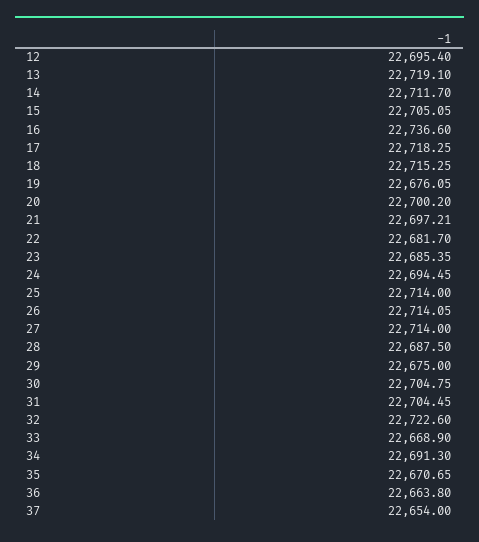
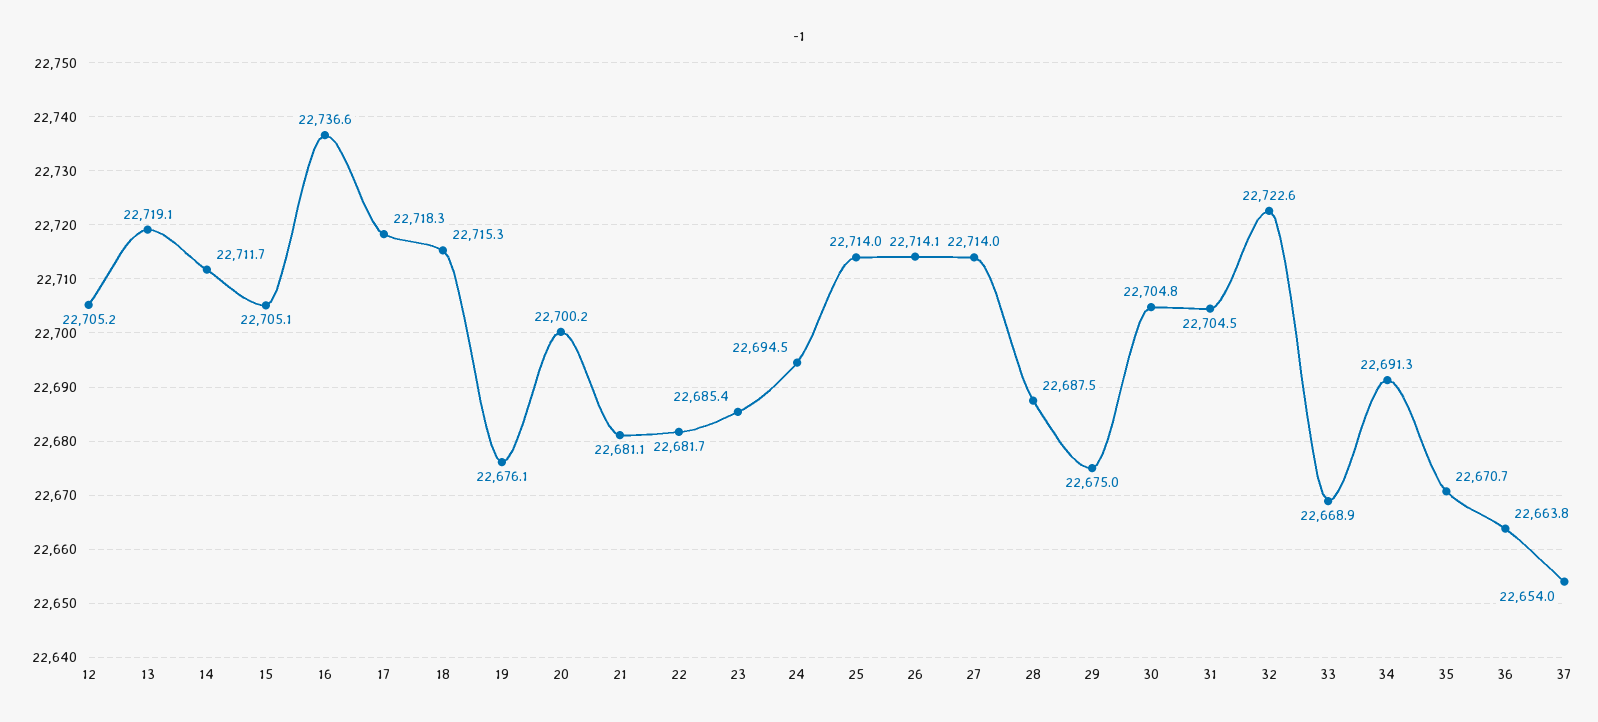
  {
-   "12": 22695.4,
+   "12": 22705.2,
    "13": 22719.1,
    "14": 22711.7,
    "15": 22705.05,
    "16": 22736.6,
    "17": 22718.25,
    "18": 22715.25,
    "19": 22676.05,
    "20": 22700.2,
-   "21": 22697.21,
+   "21": 22681.1,
    "22": 22681.7,
    "23": 22685.35,
    "24": 22694.45,
    "25": 22714,
    "26": 22714.05,
    "27": 22714,
    "28": 22687.5,
    "29": 22675,
    "30": 22704.75,
    "31": 22704.45,
    "32": 22722.6,
    "33": 22668.9,
    "34": 22691.3,
    "35": 22670.65,
    "36": 22663.8,
    "37": 22654
  }

